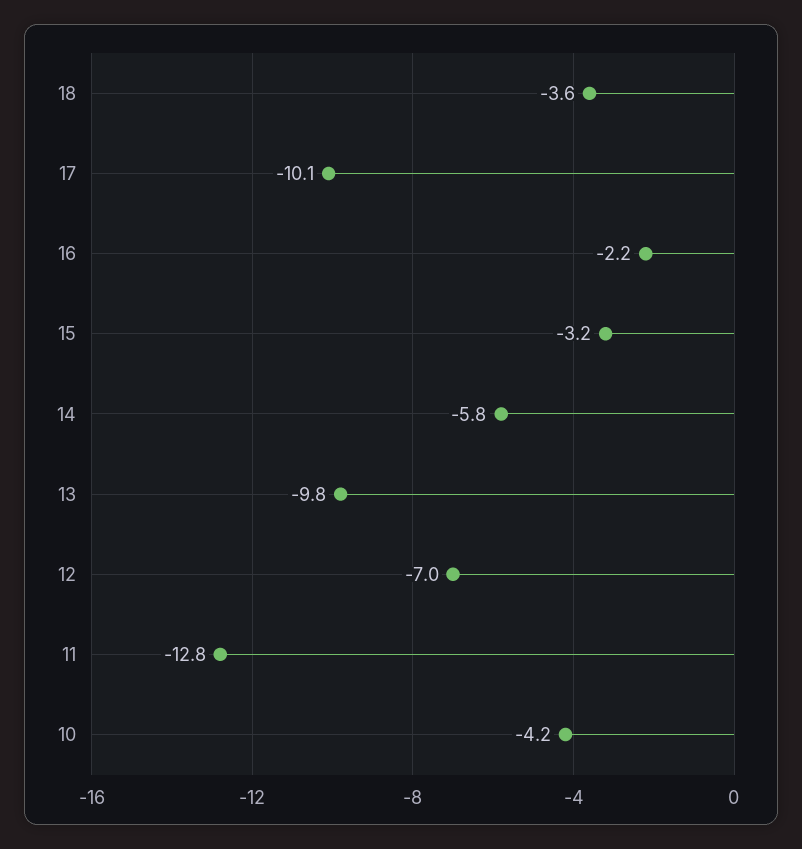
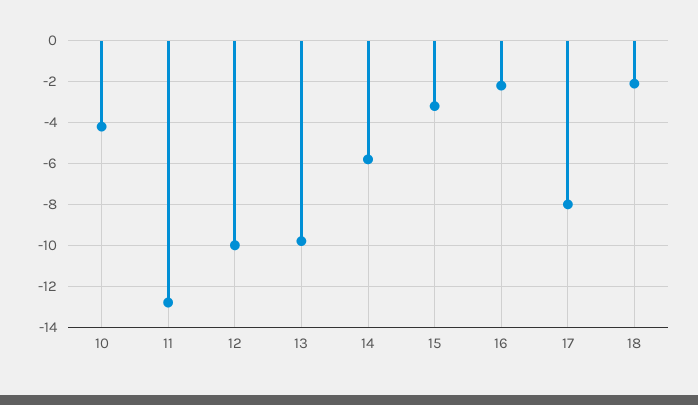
  {
-   "18": -3.6,
+   "18": -2,
-   "17": -10.1,
+   "17": -8,
    "16": -2.2,
    "15": -3.2,
    "14": -5.8,
    "13": -9.8,
-   "12": -7,
+   "12": -10,
    "11": -12.8,
    "10": -4.2
  }

